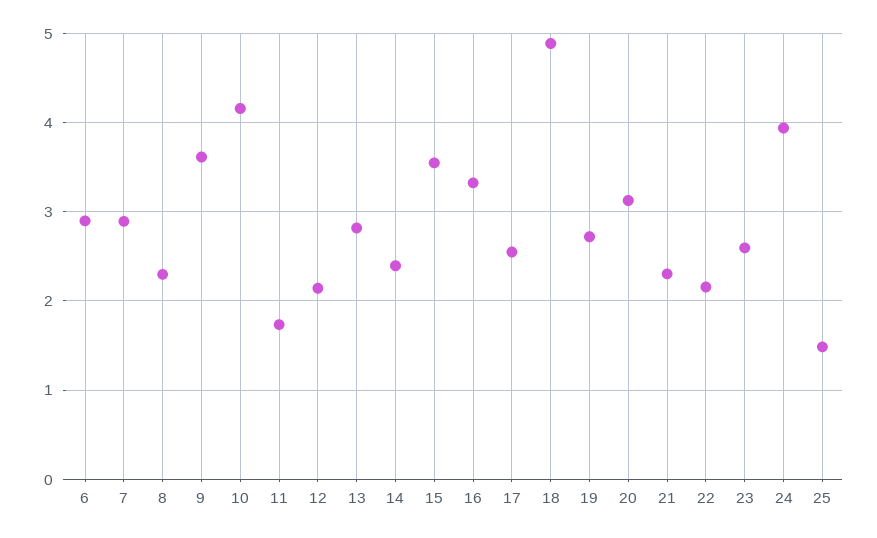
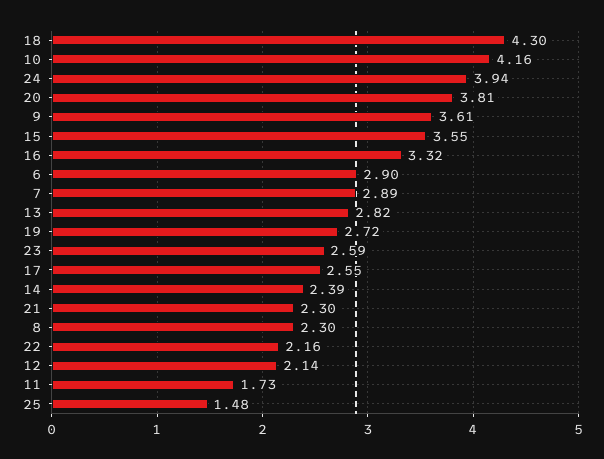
  {
    "6": 2.9,
    "7": 2.89,
    "8": 2.3,
    "9": 3.61,
    "10": 4.16,
    "11": 1.73,
    "12": 2.14,
    "13": 2.82,
    "14": 2.39,
    "15": 3.55,
    "16": 3.32,
    "17": 2.55,
-   "18": 4.9,
+   "18": 4.3,
    "19": 2.72,
-   "20": 3.1,
+   "20": 3.81,
    "21": 2.3,
    "22": 2.16,
    "23": 2.59,
    "24": 3.94,
    "25": 1.48
  }

